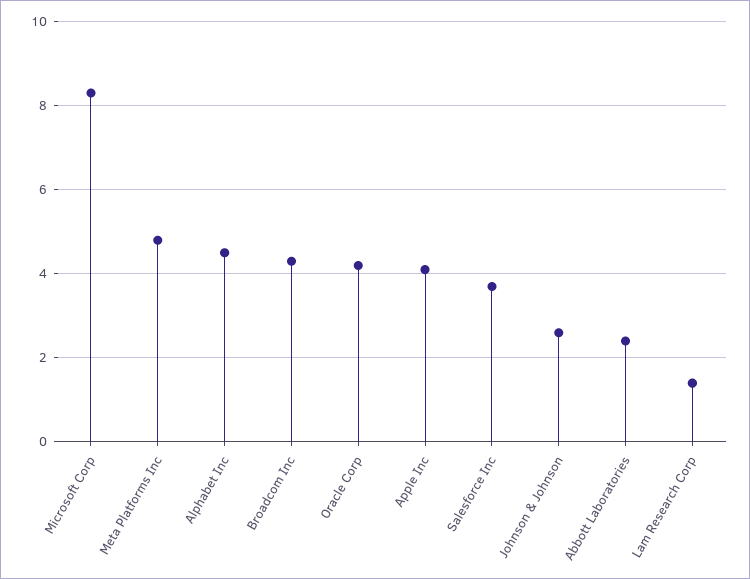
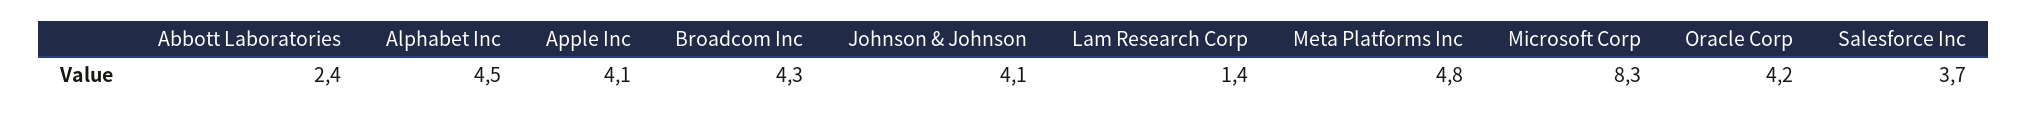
  {
    "Microsoft Corp": 8.3,
    "Meta Platforms Inc": 4.8,
    "Alphabet Inc": 4.5,
    "Broadcom Inc": 4.3,
    "Oracle Corp": 4.2,
    "Apple Inc": 4.1,
    "Salesforce Inc": 3.7,
-   "Johnson & Johnson": 2.5,
+   "Johnson & Johnson": 4.1,
    "Abbott Laboratories": 2.4,
    "Lam Research Corp": 1.4
  }

